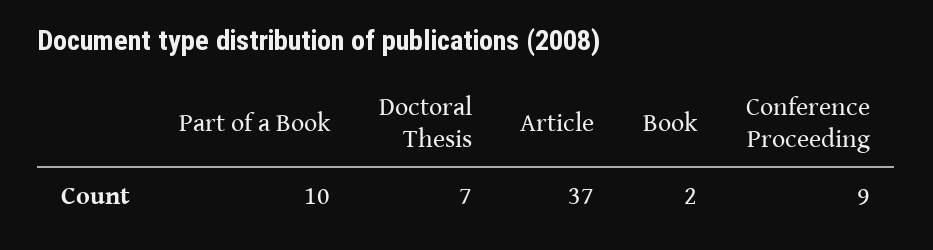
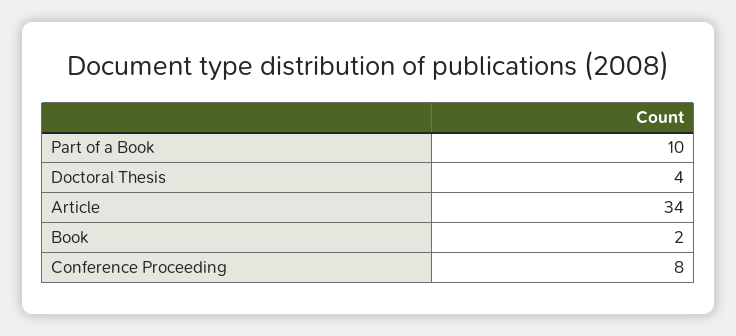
  {
    "Part of a Book": 10,
-   "Doctoral Thesis": 7,
+   "Doctoral Thesis": 4,
-   "Article": 37,
+   "Article": 34,
    "Book": 2,
-   "Conference Proceeding": 9
+   "Conference Proceeding": 8
  }

